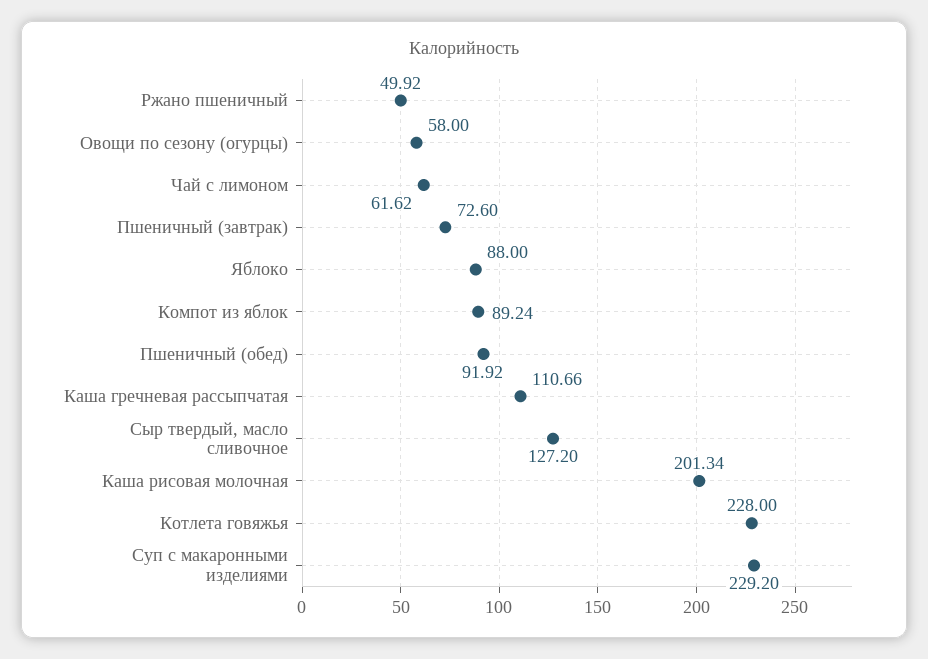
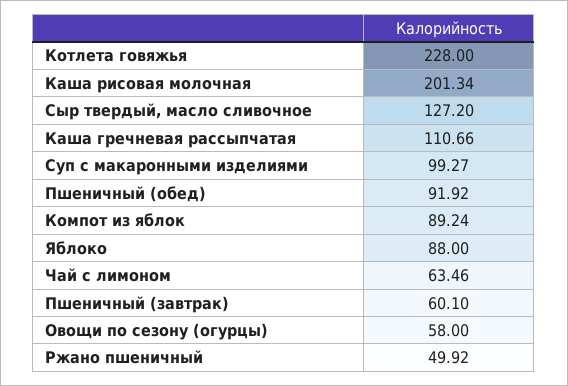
  {
    "Ржано пшеничный": 49.92,
    "Овощи по сезону (огурцы)": 58,
-   "Чай с лимоном": 61.62,
+   "Чай с лимоном": 63.46,
-   "Пшеничный (завтрак)": 72.6,
+   "Пшеничный (завтрак)": 60.1,
    "Яблоко": 88,
    "Компот из яблок": 89.24,
    "Пшеничный (обед)": 91.92,
    "Каша гречневая рассыпчатая": 110.66,
    "Сыр твердый, масло сливочное": 127.2,
    "Каша рисовая молочная": 201.34,
    "Котлета говяжья": 228,
-   "Суп с макаронными изделиями": 229.2
+   "Суп с макаронными изделиями": 99.27
  }

